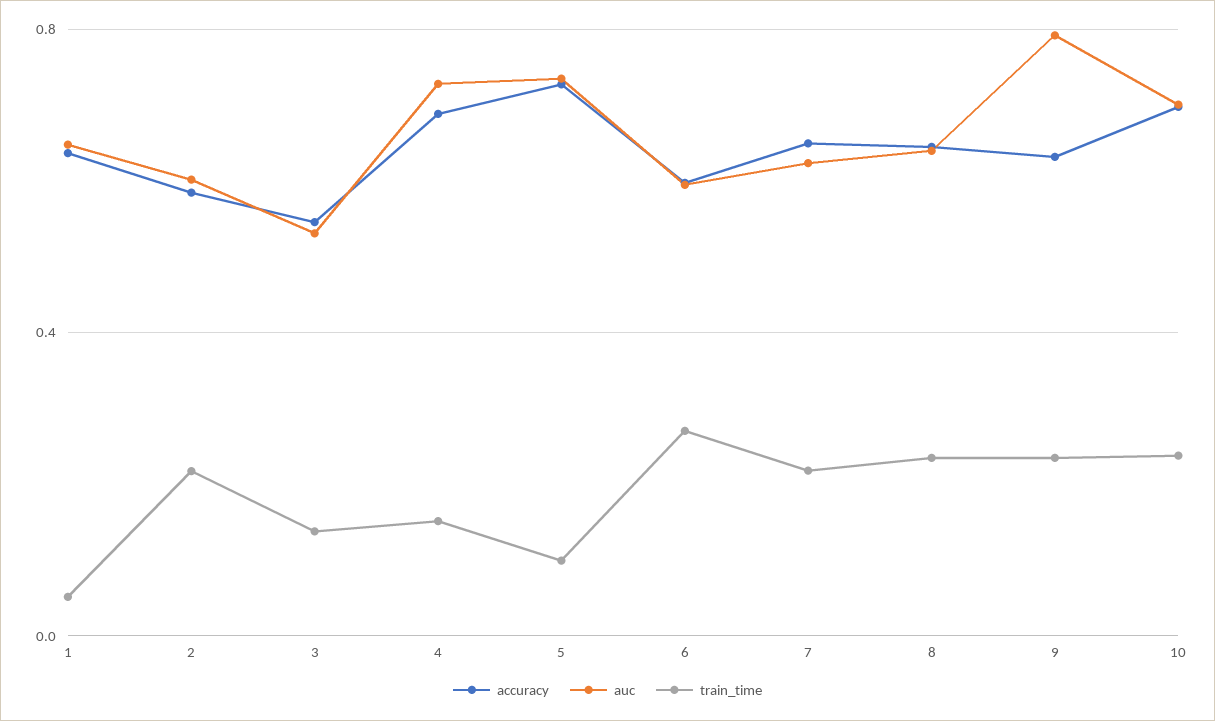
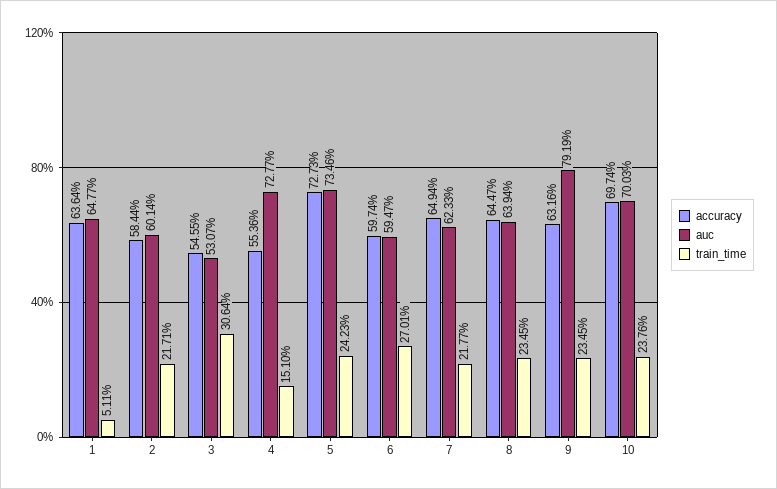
  {
    "accuracy": {
      "1": 0.6364,
      "2": 0.5844,
      "3": 0.5455,
-     "4": 0.7,
+     "4": 0.5536,
      "5": 0.7273,
      "6": 0.5974,
      "7": 0.6494,
      "8": 0.6447,
      "9": 0.6316,
      "10": 0.6974
    },
    "auc": {
      "1": 0.6477,
      "2": 0.6014,
      "3": 0.5307,
      "4": 0.7277,
      "5": 0.7346,
      "6": 0.5947,
      "7": 0.6233,
      "8": 0.6394,
      "9": 0.7919,
      "10": 0.7003
    },
    "train_time": {
      "1": 0.0511,
      "2": 0.2171,
-     "3": 0.15,
+     "3": 0.3064,
      "4": 0.151,
-     "5": 0.1,
+     "5": 0.2423,
      "6": 0.2701,
      "7": 0.2177,
      "8": 0.2345,
      "9": 0.2345,
      "10": 0.2376
    }
  }

